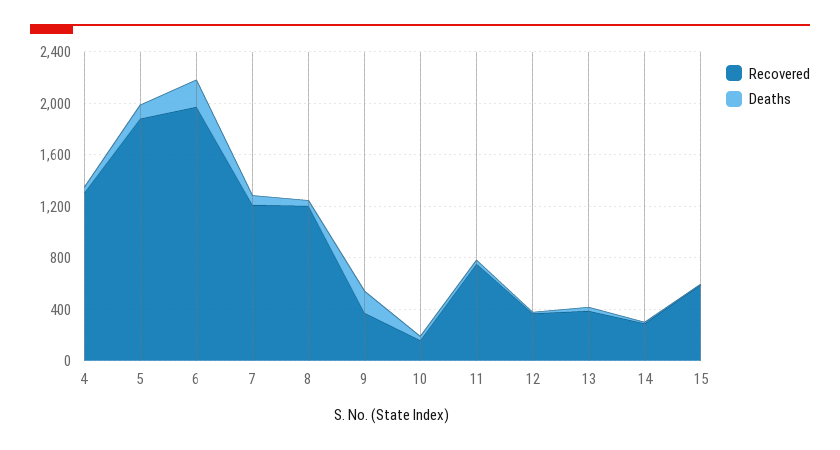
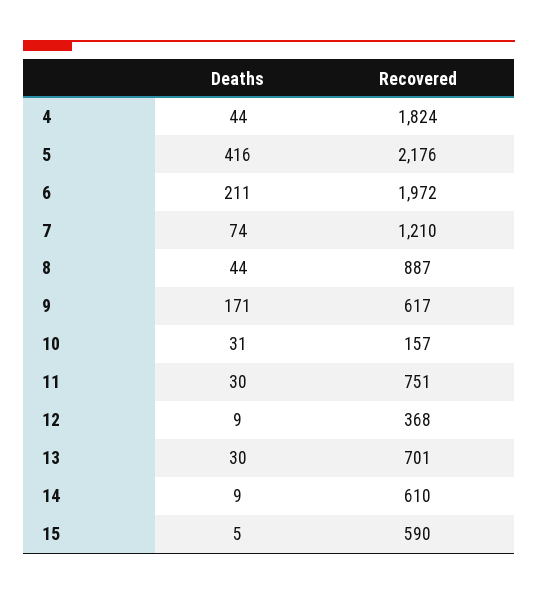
  {
    "Recovered": {
-     "4": 1300,
+     "4": 1824,
-     "5": 1900,
+     "5": 2176,
      "6": 1972,
      "7": 1210,
-     "8": 1200,
+     "8": 887,
-     "9": 400,
+     "9": 617,
      "10": 157,
      "11": 751,
      "12": 368,
-     "13": 400,
+     "13": 701,
-     "14": 300,
+     "14": 610,
      "15": 590
    },
    "Deaths": {
      "4": 44,
-     "5": 100,
+     "5": 416,
      "6": 211,
      "7": 74,
      "8": 44,
      "9": 171,
      "10": 31,
      "11": 30,
      "12": 9,
      "13": 30,
      "14": 9,
      "15": 5
    }
  }

